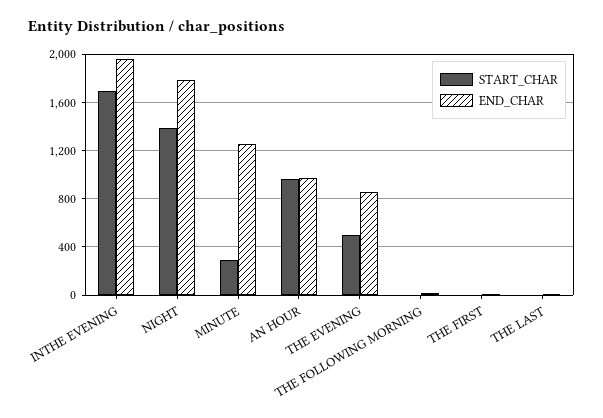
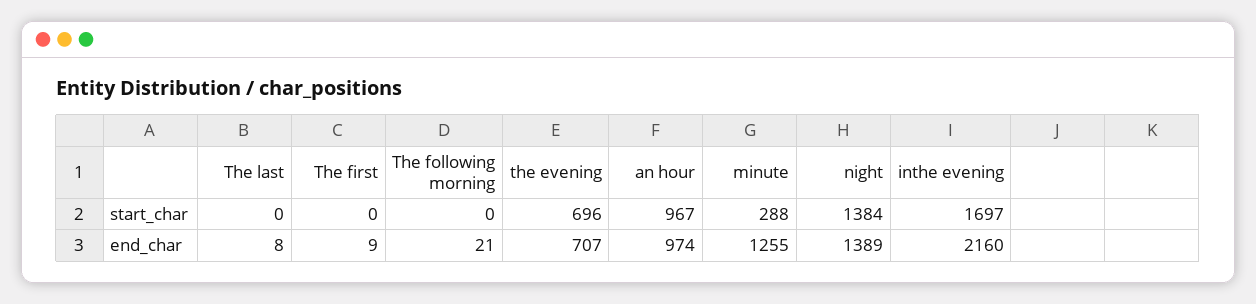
  {
    "START_CHAR": {
      "INTHE EVENING": 1697,
      "NIGHT": 1384,
      "MINUTE": 288,
      "AN HOUR": 967,
-     "THE EVENING": 500,
+     "THE EVENING": 696,
      "THE FOLLOWING MORNING": 0,
      "THE FIRST": 0,
      "THE LAST": 0
    },
    "END_CHAR": {
-     "INTHE EVENING": 1950,
+     "INTHE EVENING": 2160,
-     "NIGHT": 1800,
+     "NIGHT": 1389,
      "MINUTE": 1255,
      "AN HOUR": 974,
-     "THE EVENING": 850,
+     "THE EVENING": 707,
      "THE FOLLOWING MORNING": 21,
      "THE FIRST": 9,
      "THE LAST": 8
    }
  }

